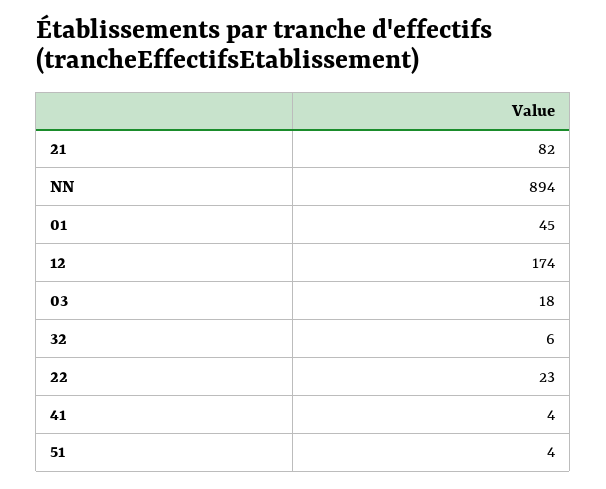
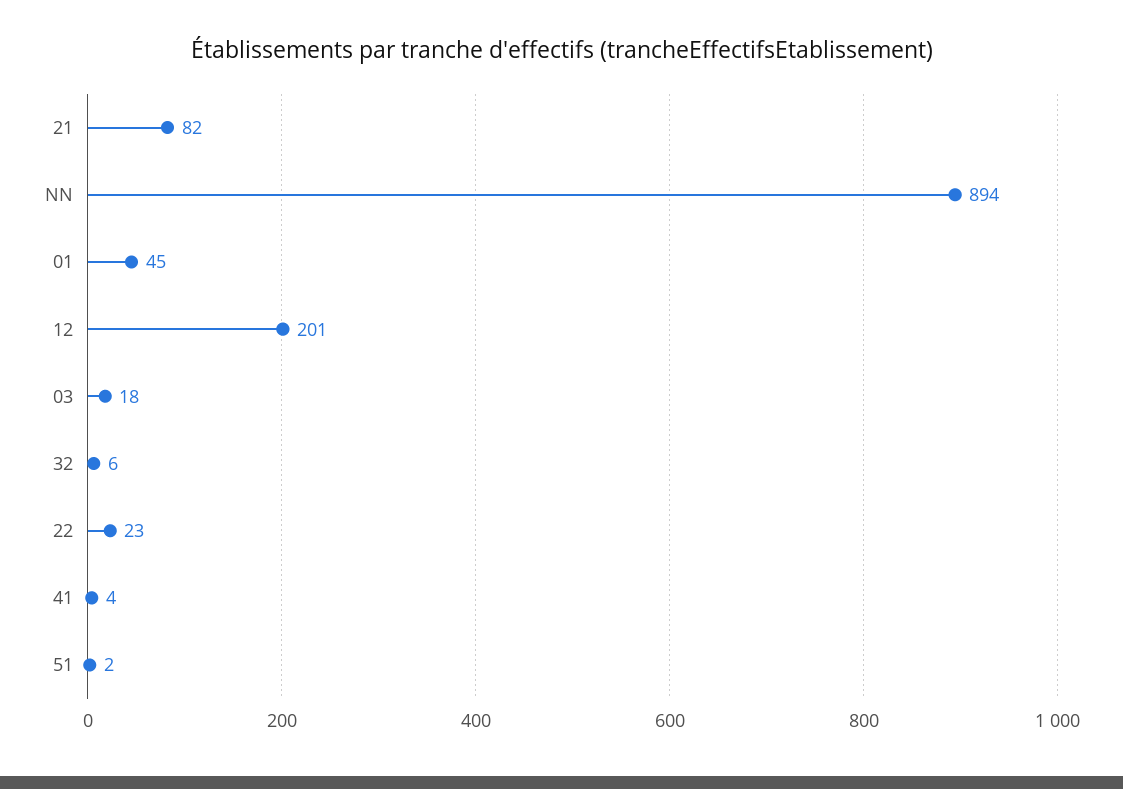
  {
    "21": 82,
    "NN": 894,
    "01": 45,
-   "12": 174,
+   "12": 201,
    "03": 18,
    "32": 6,
    "22": 23,
    "41": 4,
-   "51": 4
+   "51": 2
  }

